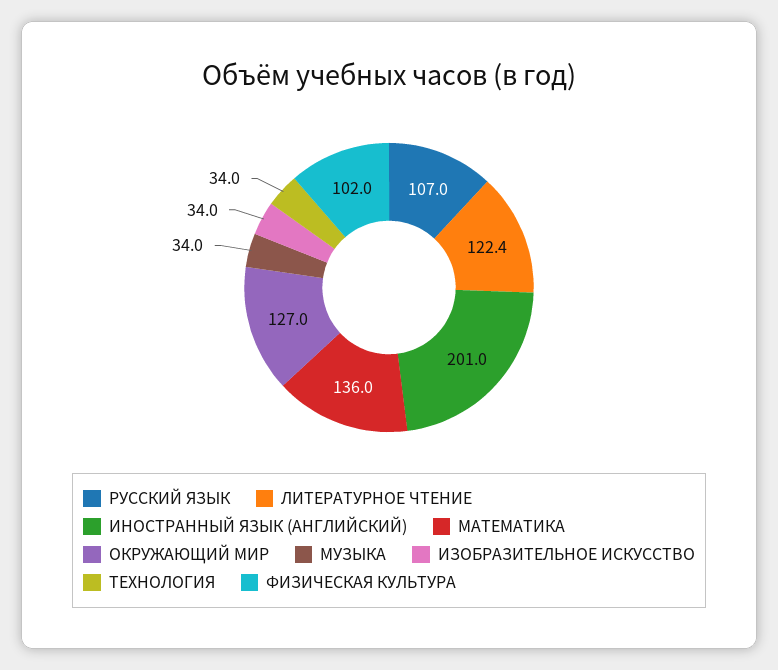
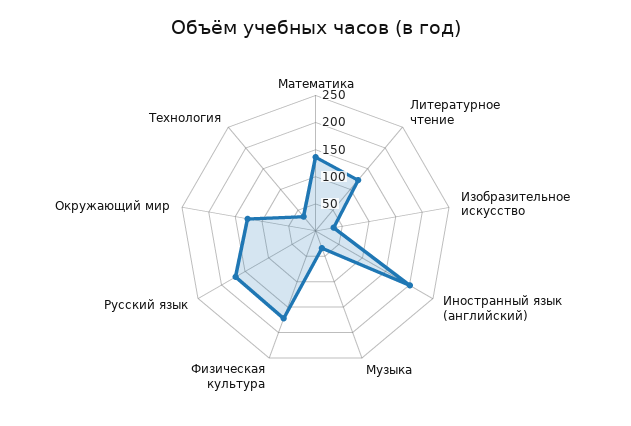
  {
-   "РУССКИЙ ЯЗЫК": 107,
+   "РУССКИЙ ЯЗЫК": 175,
    "ЛИТЕРАТУРНОЕ ЧТЕНИЕ": 122.4,
    "ИНОСТРАННЫЙ ЯЗЫК (АНГЛИЙСКИЙ)": 201,
    "МАТЕМАТИКА": 136,
    "ОКРУЖАЮЩИЙ МИР": 127,
    "МУЗЫКА": 34,
    "ИЗОБРАЗИТЕЛЬНОЕ ИСКУССТВО": 34,
    "ТЕХНОЛОГИЯ": 34,
-   "ФИЗИЧЕСКАЯ КУЛЬТУРА": 102
+   "ФИЗИЧЕСКАЯ КУЛЬТУРА": 175
  }

